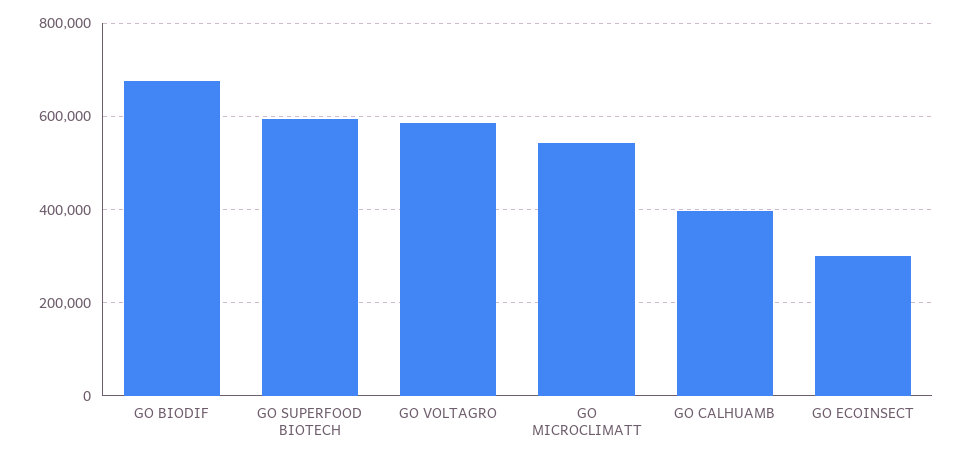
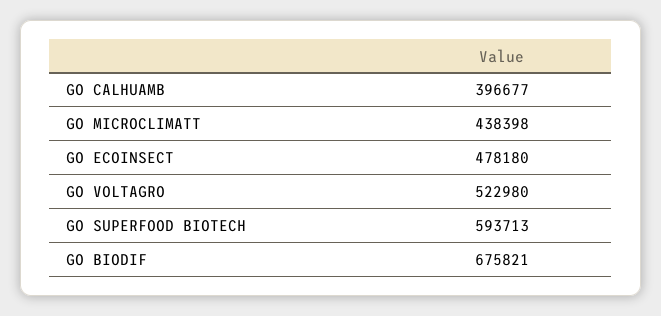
  {
    "GO BIODIF": 675821,
    "GO SUPERFOOD BIOTECH": 593713,
-   "GO VOLTAGRO": 580000,
+   "GO VOLTAGRO": 522980,
-   "GO MICROCLIMATT": 540000,
+   "GO MICROCLIMATT": 438398,
    "GO CALHUAMB": 396677,
-   "GO ECOINSECT": 300000
+   "GO ECOINSECT": 478180
  }

